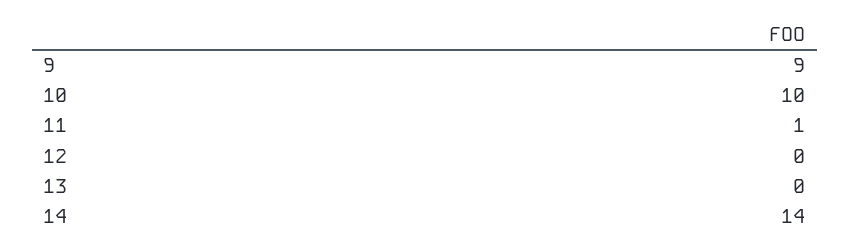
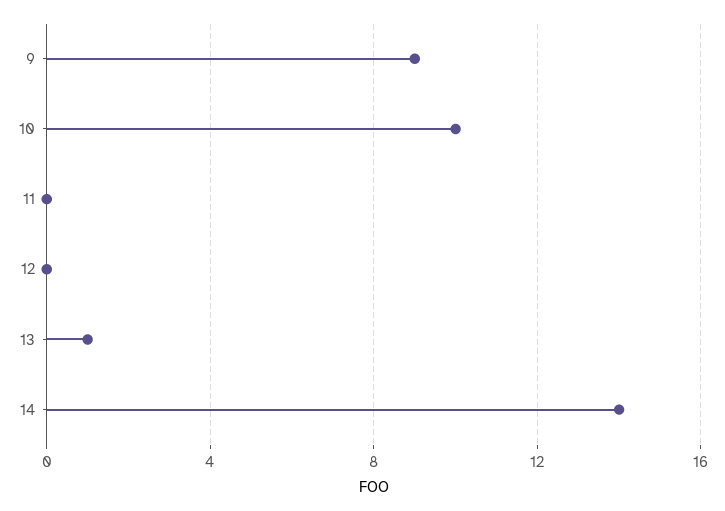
  {
    "9": 9,
    "10": 10,
-   "11": 1,
+   "11": 0,
    "12": 0,
-   "13": 0,
+   "13": 1,
    "14": 14
  }

